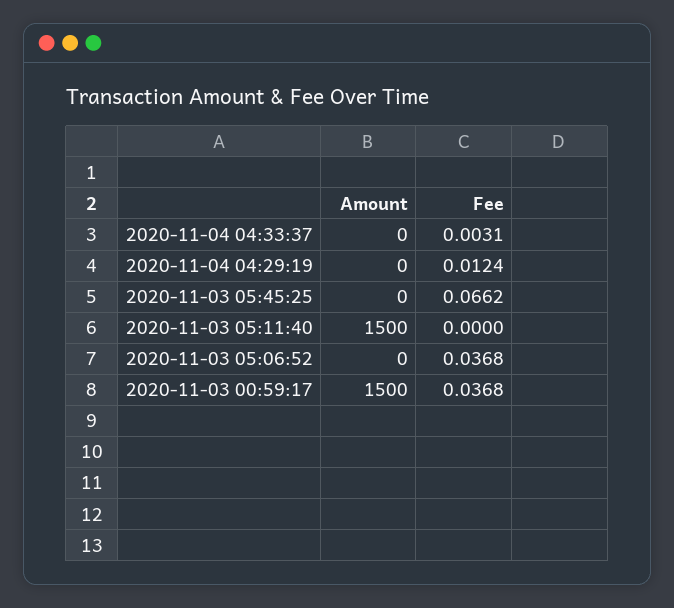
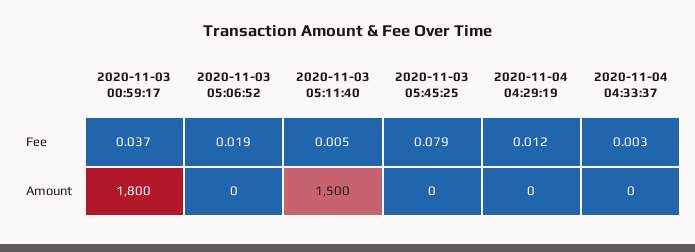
  {
    "Amount": {
      "2020-11-04 04:33:37": 0,
      "2020-11-04 04:29:19": 0,
      "2020-11-03 05:45:25": 0,
      "2020-11-03 05:11:40": 1500,
      "2020-11-03 05:06:52": 0,
-     "2020-11-03 00:59:17": 1500
+     "2020-11-03 00:59:17": 1800
    },
    "Fee": {
      "2020-11-04 04:33:37": 0.0031,
      "2020-11-04 04:29:19": 0.0124,
-     "2020-11-03 05:45:25": 0.0662,
+     "2020-11-03 05:45:25": 0.079,
-     "2020-11-03 05:11:40": 0,
+     "2020-11-03 05:11:40": 0.005,
-     "2020-11-03 05:06:52": 0.0368,
+     "2020-11-03 05:06:52": 0.019,
      "2020-11-03 00:59:17": 0.0368
    }
  }

